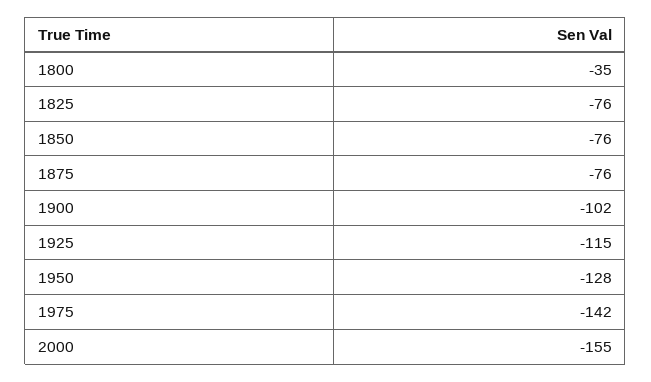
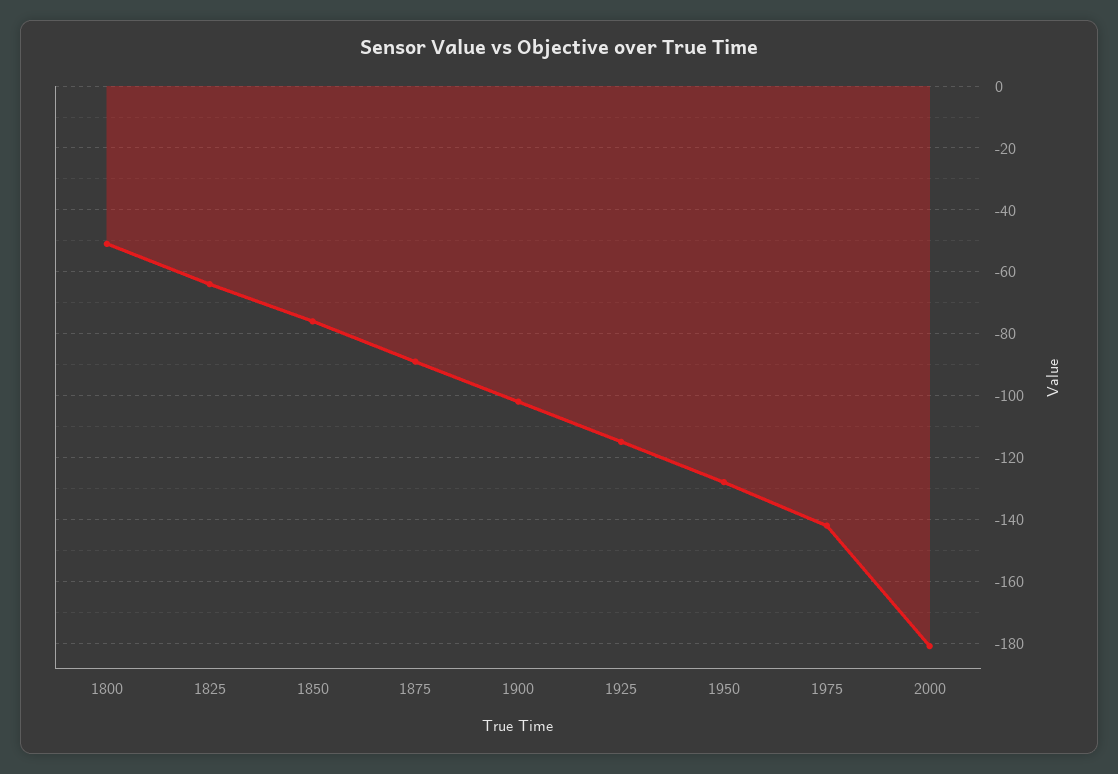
  {
-   "1800": -35,
+   "1800": -50,
-   "1825": -76,
+   "1825": -65,
    "1850": -76,
-   "1875": -76,
+   "1875": -90,
    "1900": -102,
    "1925": -115,
    "1950": -128,
    "1975": -142,
-   "2000": -155
+   "2000": -180
  }

